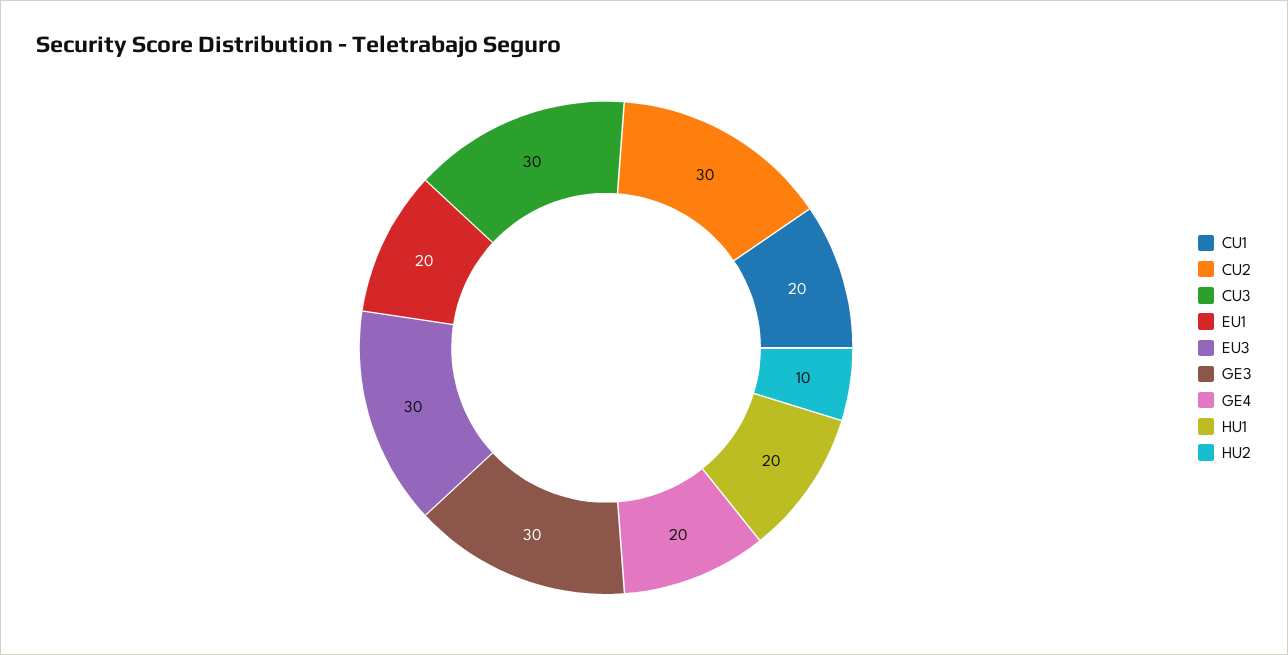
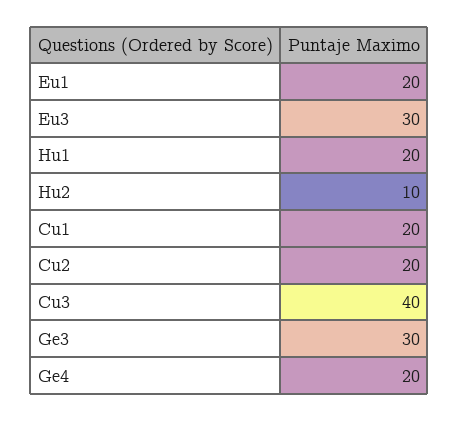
  {
    "CU1": 20,
-   "CU2": 30,
+   "CU2": 20,
-   "CU3": 30,
+   "CU3": 40,
    "EU1": 20,
    "EU3": 30,
    "GE3": 30,
    "GE4": 20,
    "HU1": 20,
    "HU2": 10
  }

